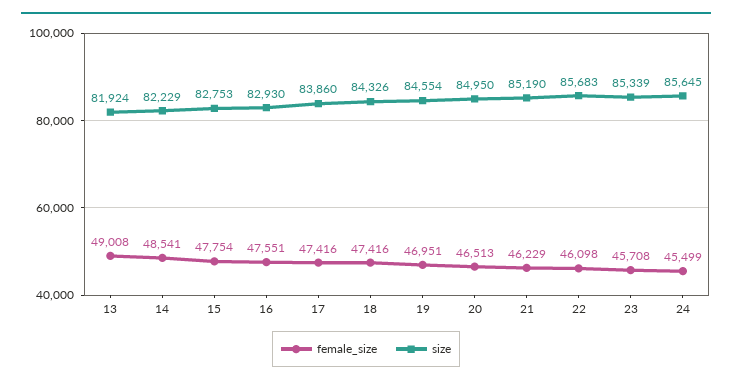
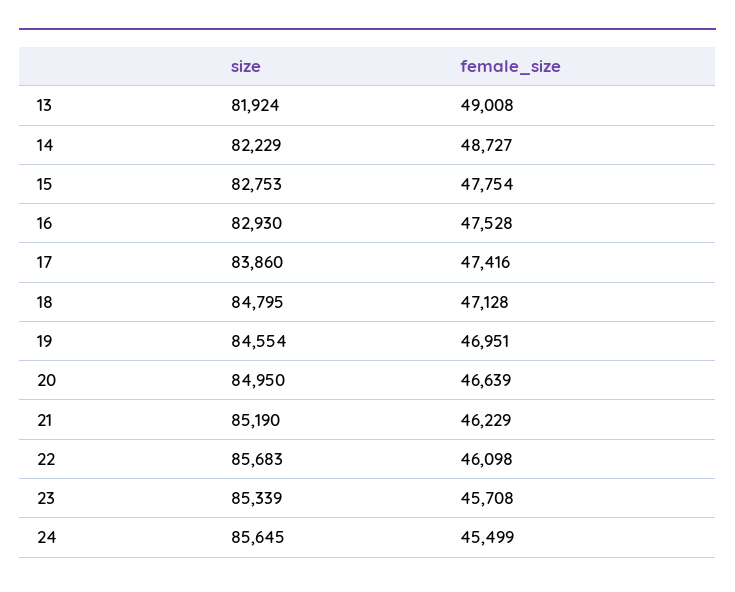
  {
    "female_size": {
      "13": 49008,
-     "14": 48541,
+     "14": 48727,
      "15": 47754,
-     "16": 47551,
+     "16": 47528,
      "17": 47416,
-     "18": 47416,
+     "18": 47128,
      "19": 46951,
-     "20": 46513,
+     "20": 46639,
      "21": 46229,
      "22": 46098,
      "23": 45708,
      "24": 45499
    },
    "size": {
      "13": 81924,
      "14": 82229,
      "15": 82753,
      "16": 82930,
      "17": 83860,
-     "18": 84326,
+     "18": 84795,
      "19": 84554,
      "20": 84950,
      "21": 85190,
      "22": 85683,
      "23": 85339,
      "24": 85645
    }
  }

